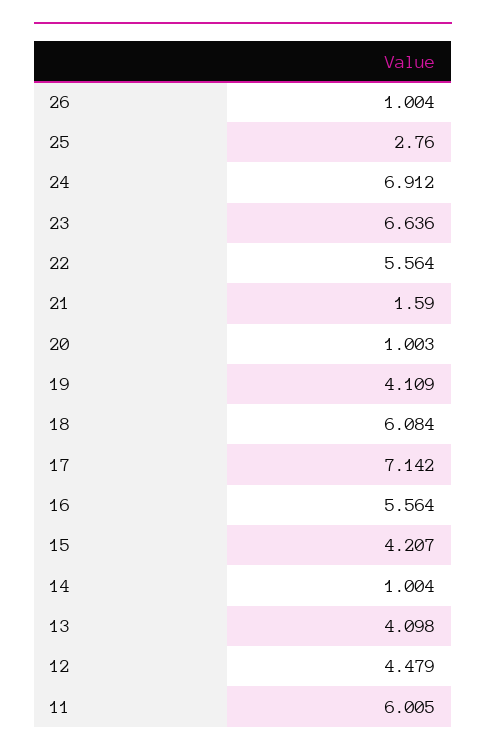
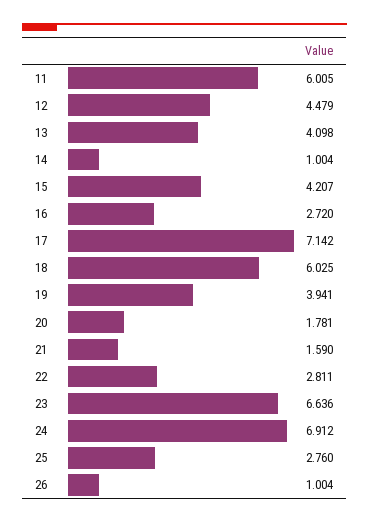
  {
    "26": 1.004,
    "25": 2.76,
    "24": 6.912,
    "23": 6.636,
-   "22": 5.564,
+   "22": 2.811,
    "21": 1.59,
-   "20": 1.003,
+   "20": 1.781,
-   "19": 4.109,
+   "19": 3.941,
-   "18": 6.084,
+   "18": 6.025,
    "17": 7.142,
-   "16": 5.564,
+   "16": 2.72,
    "15": 4.207,
    "14": 1.004,
    "13": 4.098,
    "12": 4.479,
    "11": 6.005
  }

